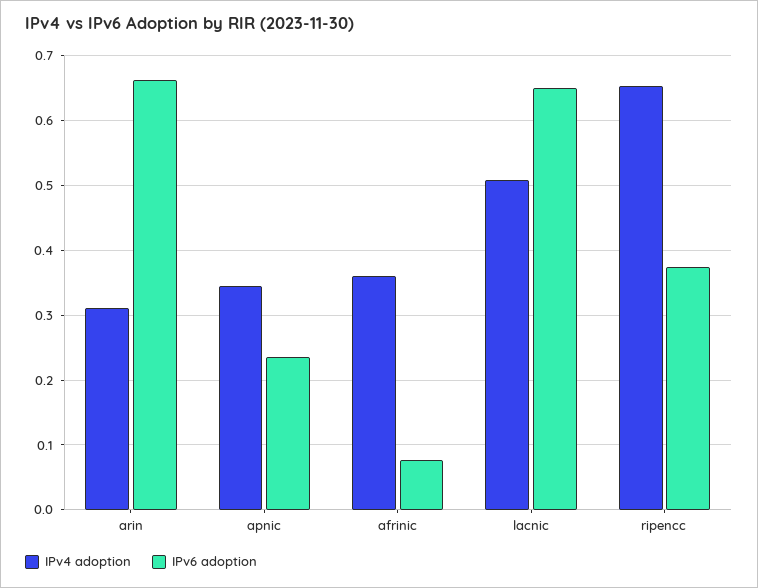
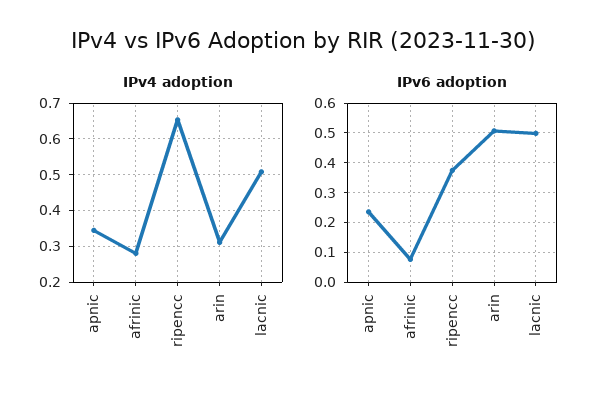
  {
    "IPv4 adoption": {
      "arin": 0.31,
      "apnic": 0.34,
-     "afrinic": 0.36,
+     "afrinic": 0.28,
      "lacnic": 0.51,
      "ripencc": 0.65
    },
    "IPv6 adoption": {
-     "arin": 0.66,
+     "arin": 0.5,
      "apnic": 0.24,
      "afrinic": 0.08,
-     "lacnic": 0.65,
+     "lacnic": 0.5,
      "ripencc": 0.37
    }
  }

